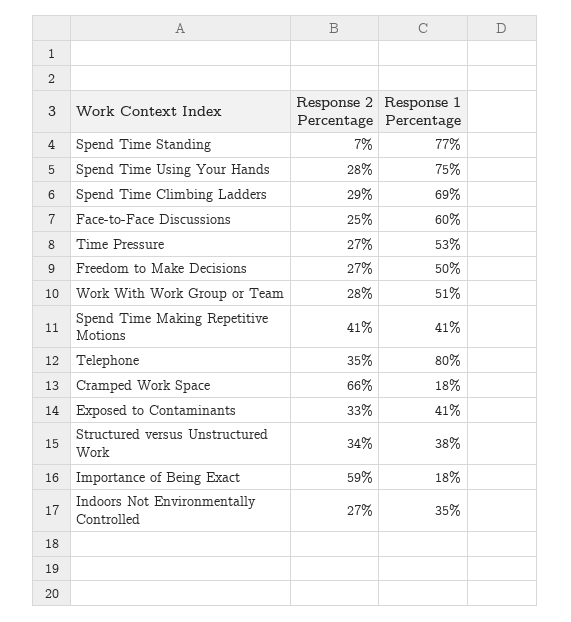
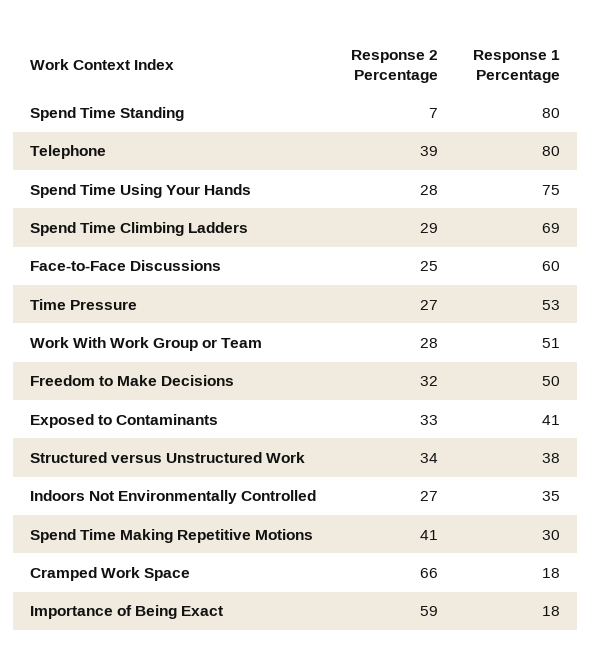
  {
    "Response 2 Percentage": {
      "Spend Time Standing": 7,
      "Spend Time Using Your Hands": 28,
      "Spend Time Climbing Ladders": 29,
      "Face-to-Face Discussions": 25,
      "Time Pressure": 27,
-     "Freedom to Make Decisions": 27,
+     "Freedom to Make Decisions": 32,
      "Work With Work Group or Team": 28,
      "Spend Time Making Repetitive Motions": 41,
-     "Telephone": 35,
+     "Telephone": 39,
      "Cramped Work Space": 66,
      "Exposed to Contaminants": 33,
      "Structured versus Unstructured Work": 34,
      "Importance of Being Exact": 59,
      "Indoors Not Environmentally Controlled": 27
    },
    "Response 1 Percentage": {
-     "Spend Time Standing": 77,
+     "Spend Time Standing": 80,
      "Spend Time Using Your Hands": 75,
      "Spend Time Climbing Ladders": 69,
      "Face-to-Face Discussions": 60,
      "Time Pressure": 53,
      "Freedom to Make Decisions": 50,
      "Work With Work Group or Team": 51,
-     "Spend Time Making Repetitive Motions": 41,
+     "Spend Time Making Repetitive Motions": 30,
      "Telephone": 80,
      "Cramped Work Space": 18,
      "Exposed to Contaminants": 41,
      "Structured versus Unstructured Work": 38,
      "Importance of Being Exact": 18,
      "Indoors Not Environmentally Controlled": 35
    }
  }

